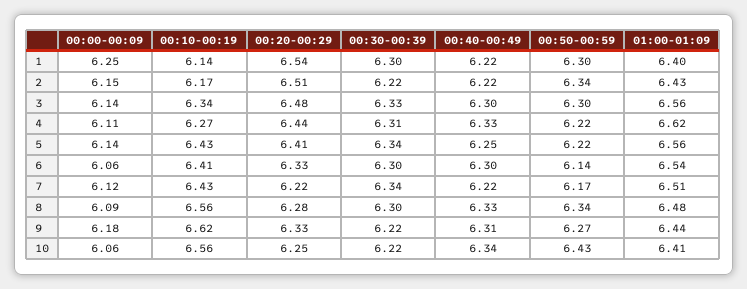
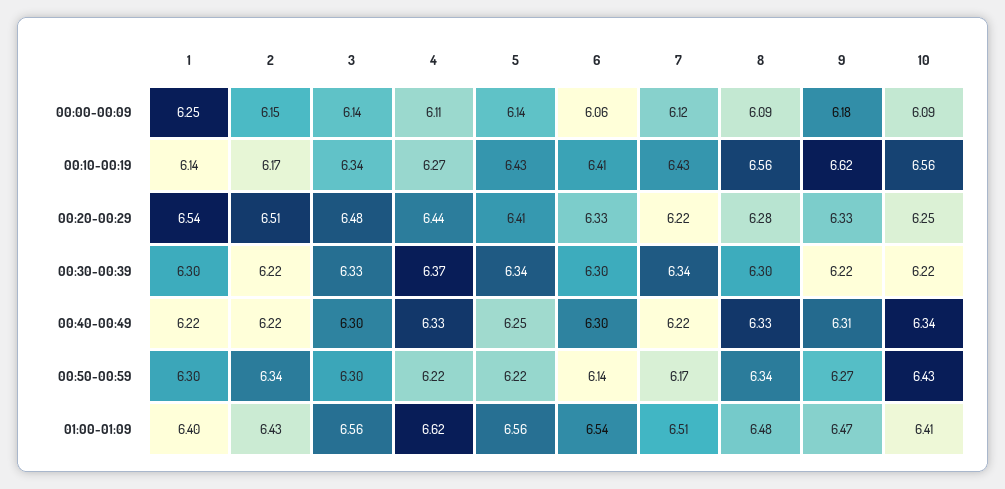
  {
    "00:00-00:09": {
      "1": 6.25,
      "2": 6.15,
      "3": 6.14,
      "4": 6.11,
      "5": 6.14,
      "6": 6.06,
      "7": 6.12,
      "8": 6.09,
      "9": 6.18,
-     "10": 6.06
+     "10": 6.09
    },
    "00:10-00:19": {
      "1": 6.14,
      "2": 6.17,
      "3": 6.34,
      "4": 6.27,
      "5": 6.43,
      "6": 6.41,
      "7": 6.43,
      "8": 6.56,
      "9": 6.62,
      "10": 6.56
    },
    "00:20-00:29": {
      "1": 6.54,
      "2": 6.51,
      "3": 6.48,
      "4": 6.44,
      "5": 6.41,
      "6": 6.33,
      "7": 6.22,
      "8": 6.28,
      "9": 6.33,
      "10": 6.25
    },
    "00:30-00:39": {
      "1": 6.3,
      "2": 6.22,
      "3": 6.33,
-     "4": 6.31,
+     "4": 6.37,
      "5": 6.34,
      "6": 6.3,
      "7": 6.34,
      "8": 6.3,
      "9": 6.22,
      "10": 6.22
    },
    "00:40-00:49": {
      "1": 6.22,
      "2": 6.22,
      "3": 6.3,
      "4": 6.33,
      "5": 6.25,
      "6": 6.3,
      "7": 6.22,
      "8": 6.33,
      "9": 6.31,
      "10": 6.34
    },
    "00:50-00:59": {
      "1": 6.3,
      "2": 6.34,
      "3": 6.3,
      "4": 6.22,
      "5": 6.22,
      "6": 6.14,
      "7": 6.17,
      "8": 6.34,
      "9": 6.27,
      "10": 6.43
    },
    "01:00-01:09": {
      "1": 6.4,
      "2": 6.43,
      "3": 6.56,
      "4": 6.62,
      "5": 6.56,
      "6": 6.54,
      "7": 6.51,
      "8": 6.48,
-     "9": 6.44,
+     "9": 6.47,
      "10": 6.41
    }
  }

